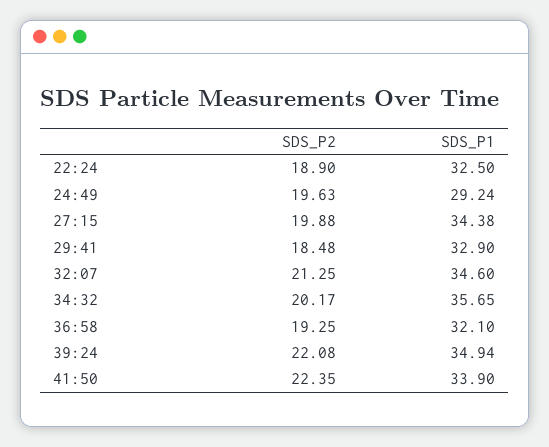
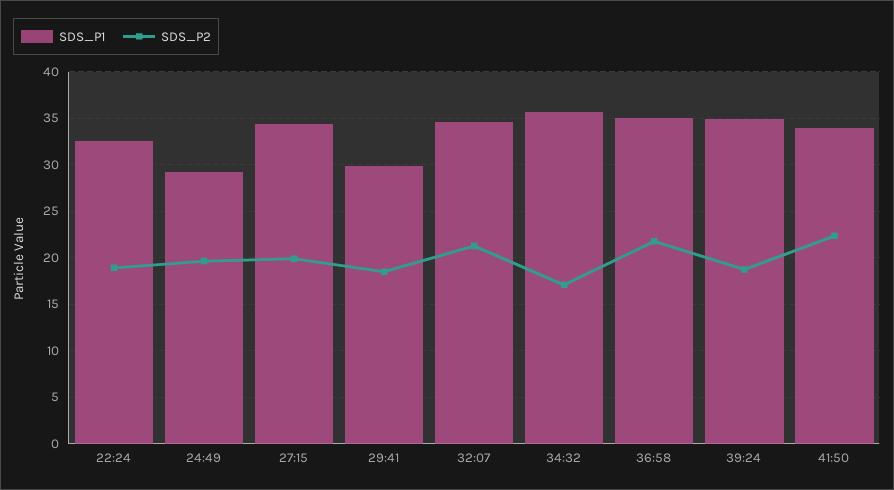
  {
    "SDS_P2": {
      "22:24": 18.9,
      "24:49": 19.63,
      "27:15": 19.88,
      "29:41": 18.48,
      "32:07": 21.25,
-     "34:32": 20.17,
+     "34:32": 17,
-     "36:58": 19.25,
+     "36:58": 22,
-     "39:24": 22.08,
+     "39:24": 19,
      "41:50": 22.35
    },
    "SDS_P1": {
      "22:24": 32.5,
      "24:49": 29.24,
      "27:15": 34.38,
-     "29:41": 32.9,
+     "29:41": 30,
      "32:07": 34.6,
      "34:32": 35.65,
-     "36:58": 32.1,
+     "36:58": 35,
      "39:24": 34.94,
      "41:50": 33.9
    }
  }

